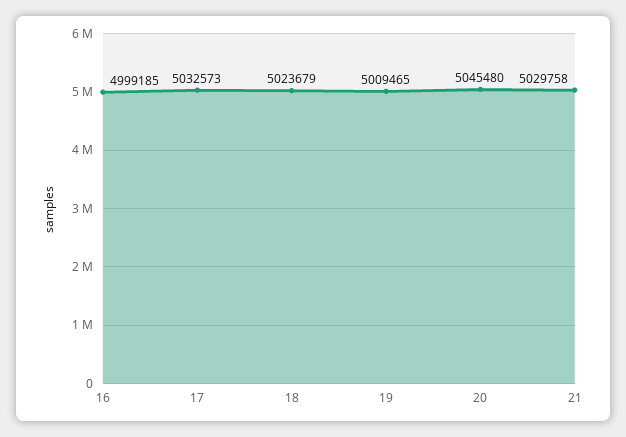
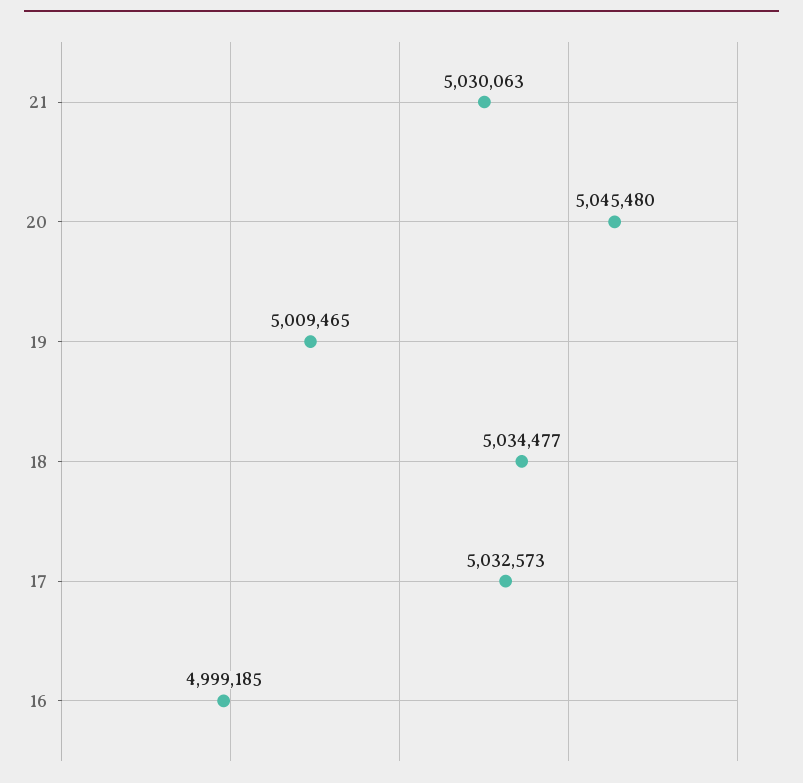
  {
    "16": 4999185,
    "17": 5032573,
-   "18": 5023679,
+   "18": 5034477,
    "19": 5009465,
    "20": 5045480,
-   "21": 5029758
+   "21": 5030063
  }

